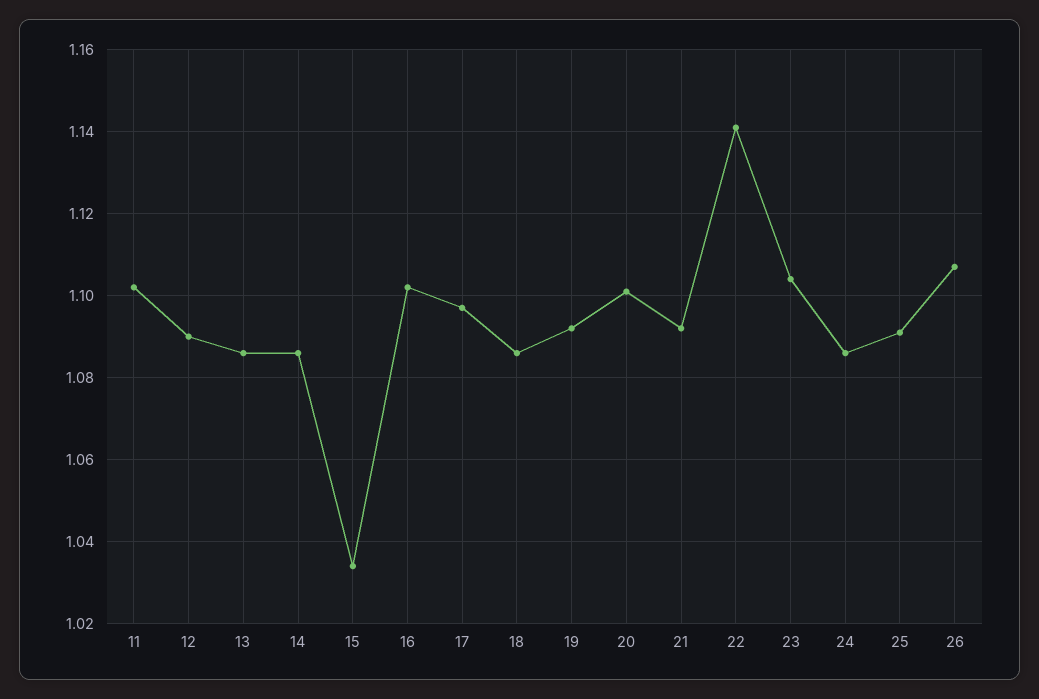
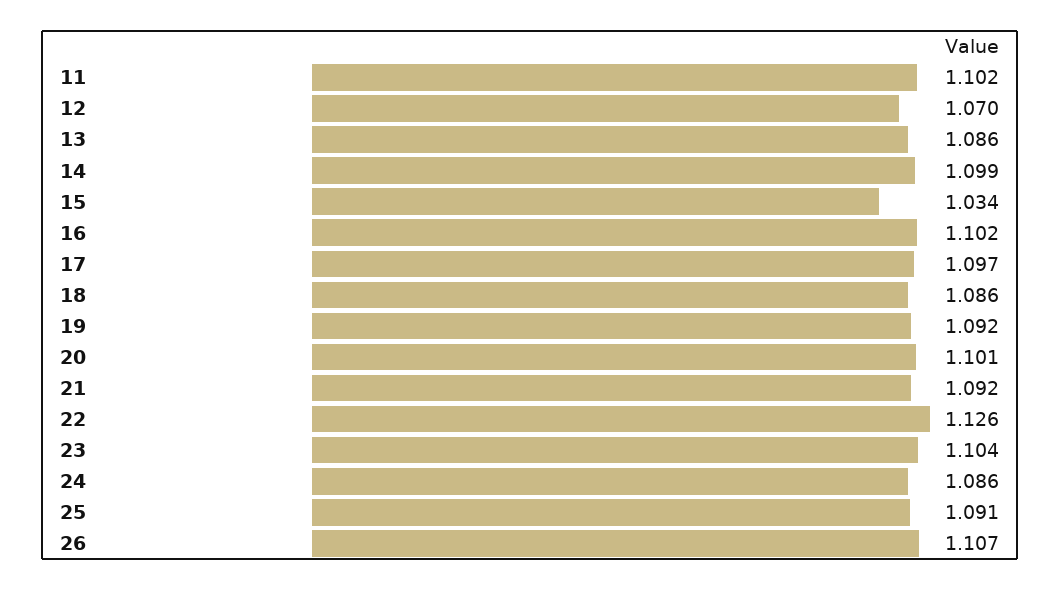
  {
    "11": 1.102,
-   "12": 1.09,
+   "12": 1.07,
    "13": 1.086,
-   "14": 1.085,
+   "14": 1.099,
    "15": 1.034,
    "16": 1.102,
    "17": 1.097,
    "18": 1.086,
    "19": 1.092,
    "20": 1.101,
    "21": 1.092,
-   "22": 1.14,
+   "22": 1.126,
    "23": 1.104,
    "24": 1.086,
    "25": 1.091,
    "26": 1.107
  }

